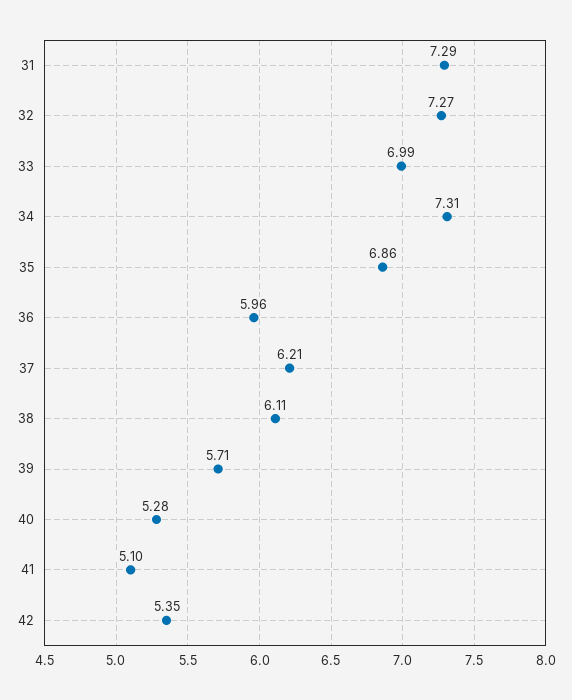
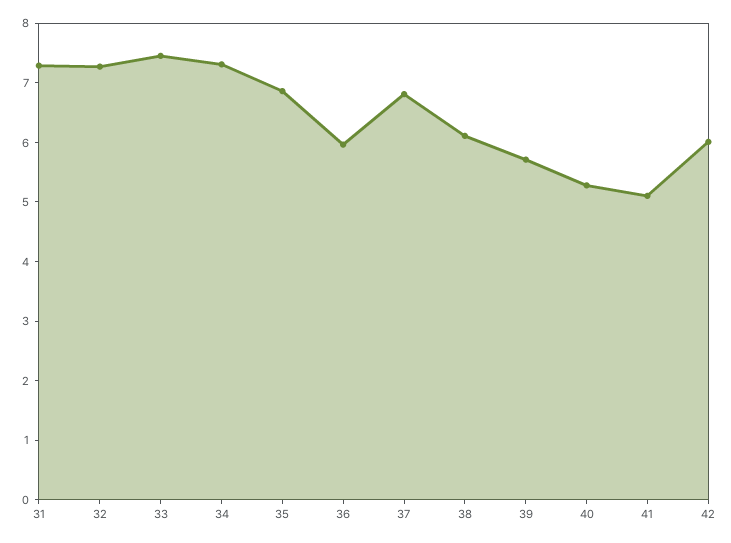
  {
    "31": 7.29,
    "32": 7.27,
-   "33": 6.99,
+   "33": 7.4,
    "34": 7.31,
    "35": 6.86,
    "36": 5.96,
-   "37": 6.21,
+   "37": 6.8,
    "38": 6.11,
    "39": 5.71,
    "40": 5.28,
    "41": 5.1,
-   "42": 5.35
+   "42": 6
  }

